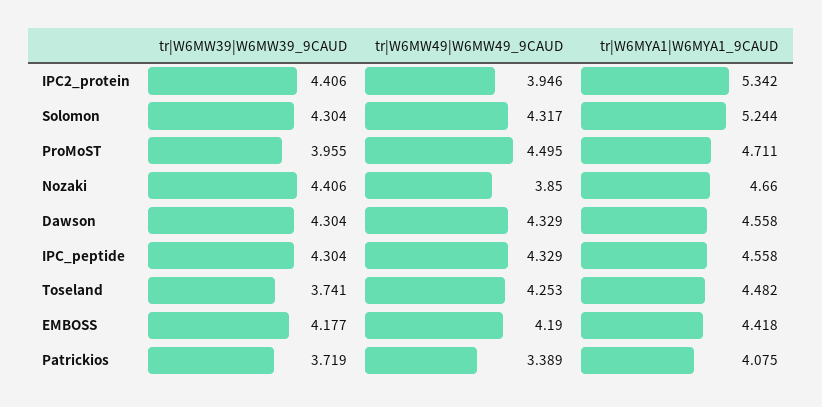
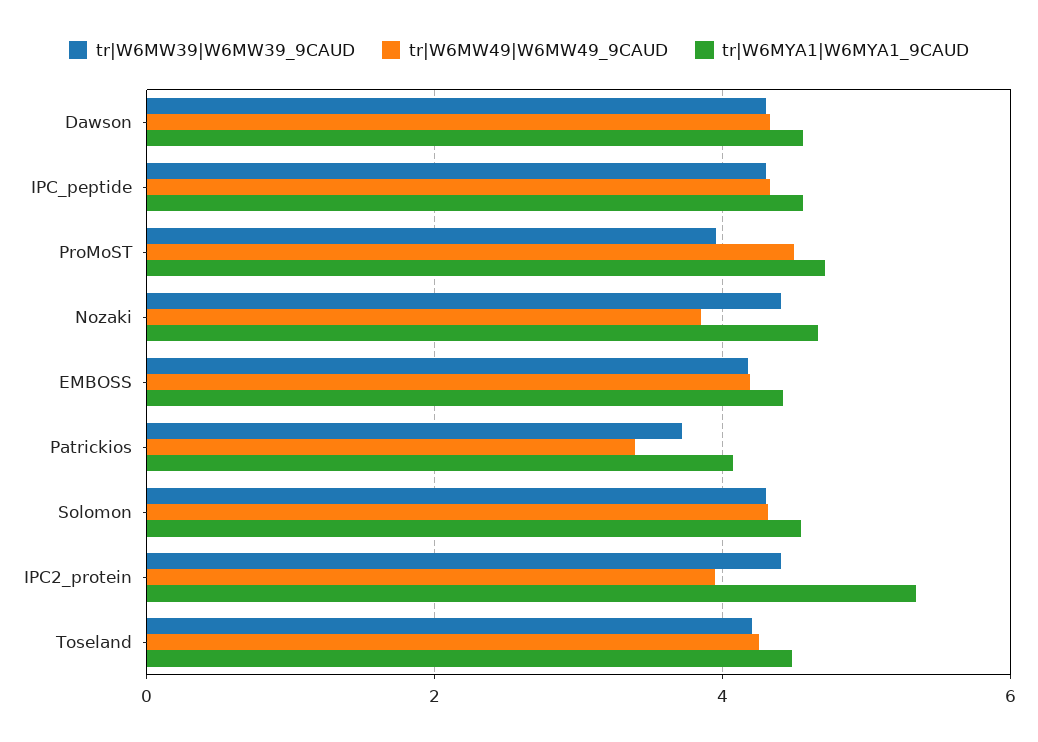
  {
    "tr|W6MW39|W6MW39_9CAUD": {
      "IPC2_protein": 4.406,
      "Solomon": 4.304,
      "ProMoST": 3.955,
      "Nozaki": 4.406,
      "Dawson": 4.304,
      "IPC_peptide": 4.304,
-     "Toseland": 3.741,
+     "Toseland": 4.2,
      "EMBOSS": 4.177,
      "Patrickios": 3.719
    },
    "tr|W6MW49|W6MW49_9CAUD": {
      "IPC2_protein": 3.946,
      "Solomon": 4.317,
      "ProMoST": 4.495,
      "Nozaki": 3.85,
      "Dawson": 4.329,
      "IPC_peptide": 4.329,
      "Toseland": 4.253,
      "EMBOSS": 4.19,
      "Patrickios": 3.389
    },
    "tr|W6MYA1|W6MYA1_9CAUD": {
      "IPC2_protein": 5.342,
-     "Solomon": 5.244,
+     "Solomon": 4.6,
      "ProMoST": 4.711,
      "Nozaki": 4.66,
      "Dawson": 4.558,
      "IPC_peptide": 4.558,
      "Toseland": 4.482,
      "EMBOSS": 4.418,
      "Patrickios": 4.075
    }
  }

